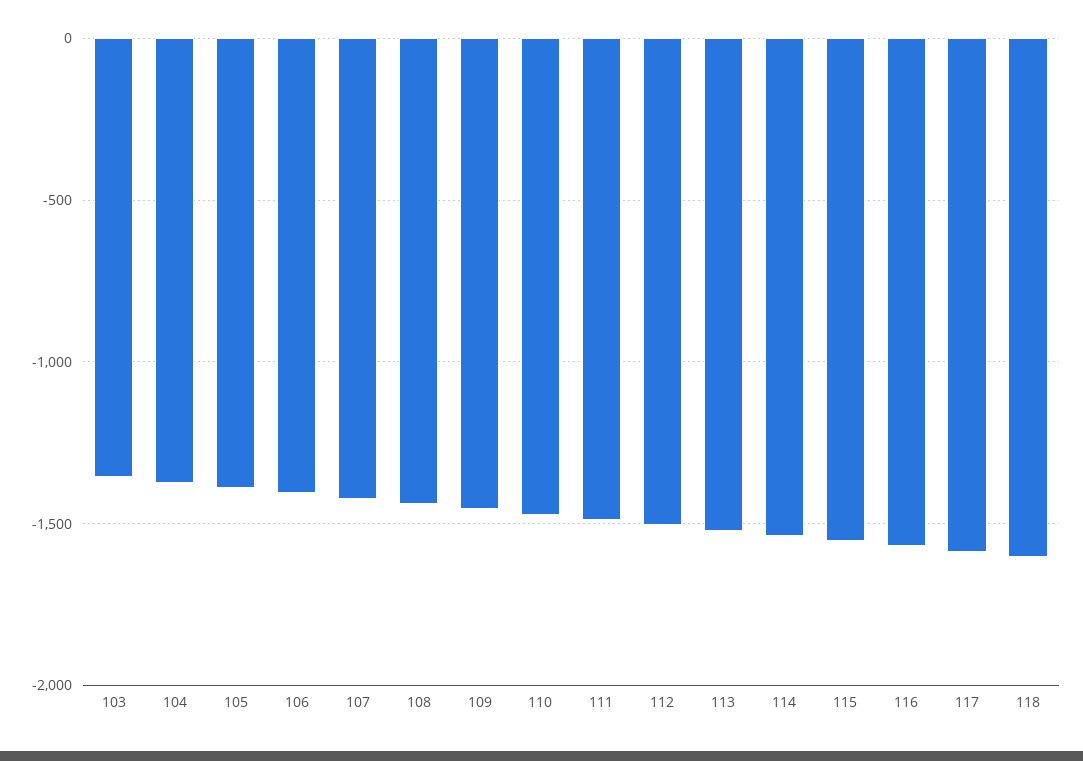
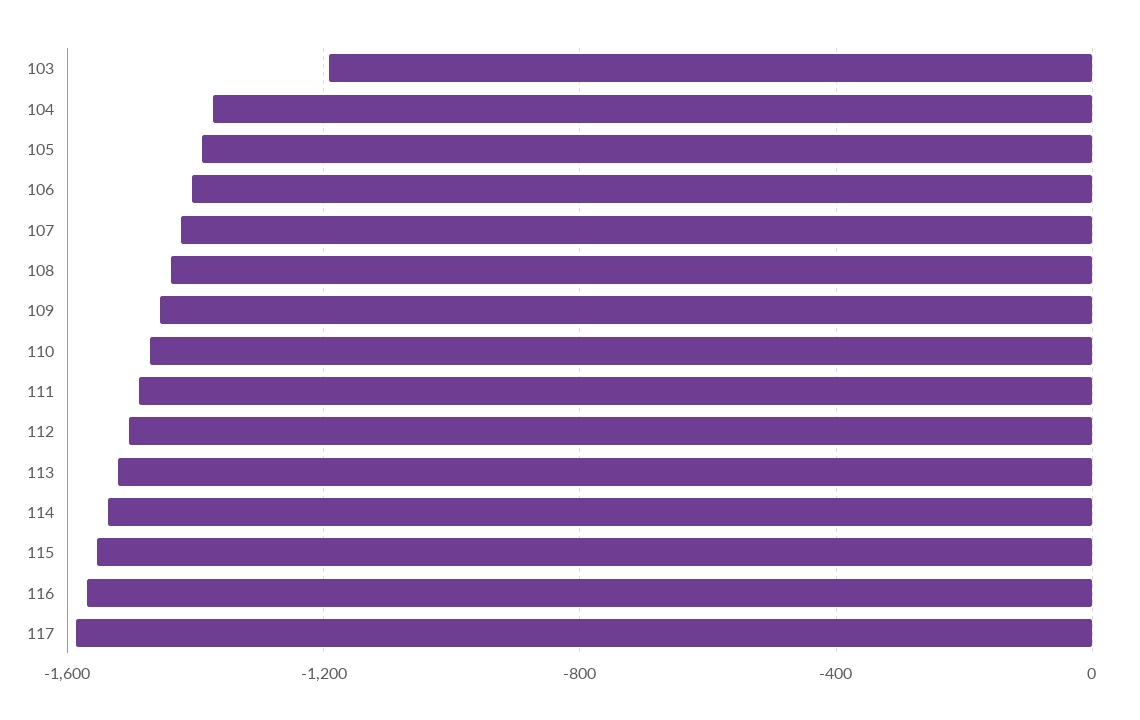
  {
-   "103": -1350,
+   "103": -1200,
    "104": -1350,
    "105": -1400,
    "106": -1400,
    "107": -1400,
    "108": -1450,
    "109": -1450,
    "110": -1450,
    "111": -1500,
    "112": -1500,
    "113": -1500,
    "114": -1550,
    "115": -1550,
    "116": -1550,
-   "117": -1600,
+   "117": -1600
-   "118": -1600
  }

